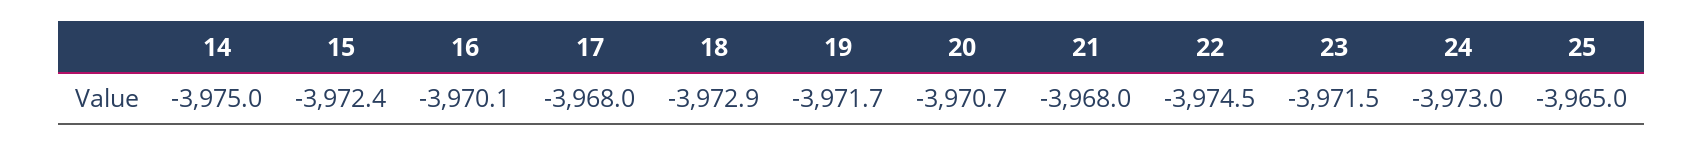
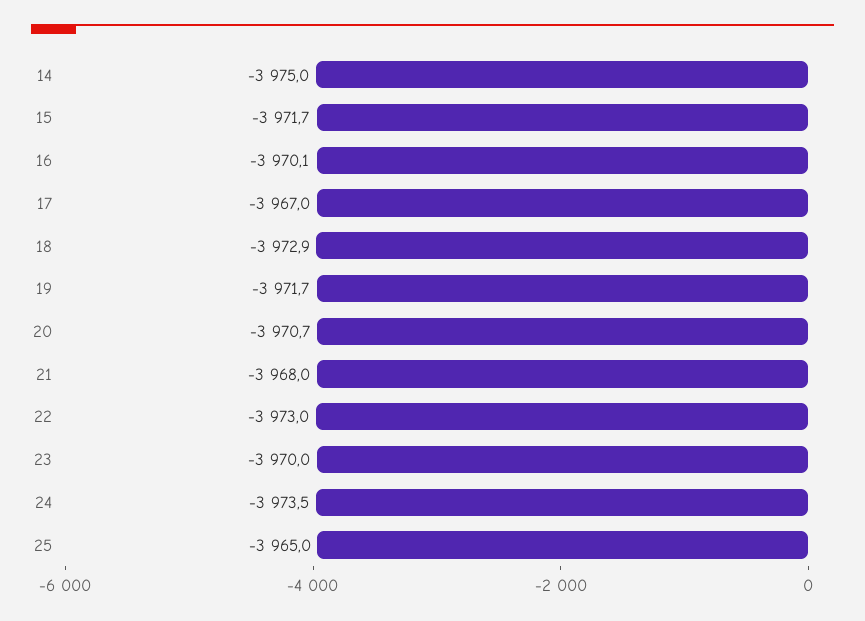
  {
    "14": -3975,
-   "15": -3972.4,
+   "15": -3971.7,
    "16": -3970.1,
-   "17": -3968,
+   "17": -3967,
    "18": -3972.9,
    "19": -3971.7,
    "20": -3970.7,
    "21": -3968,
-   "22": -3974.5,
+   "22": -3973,
-   "23": -3971.5,
+   "23": -3970,
-   "24": -3973,
+   "24": -3973.5,
    "25": -3965
  }

